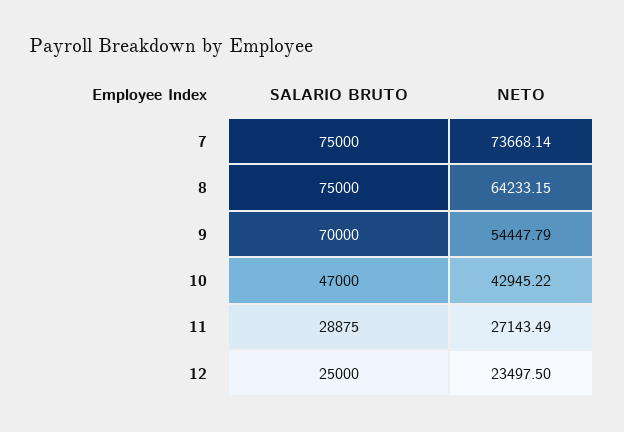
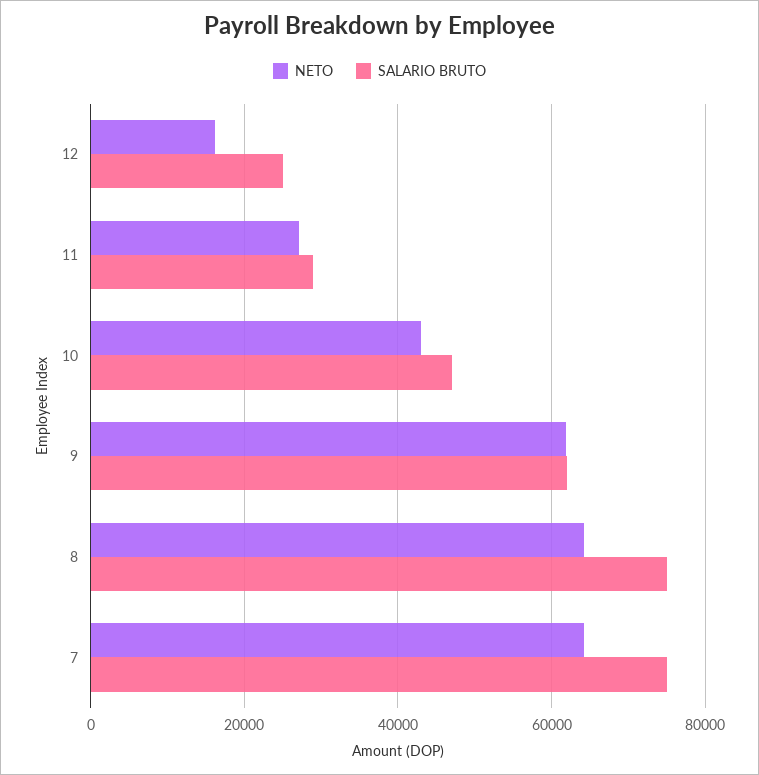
  {
    "SALARIO BRUTO": {
      "7": 75000,
      "8": 75000,
-     "9": 70000,
+     "9": 62000,
      "10": 47000,
      "11": 28875,
      "12": 25000
    },
    "NETO": {
-     "7": 73668.14,
+     "7": 64000,
      "8": 64233.15,
-     "9": 54447.79,
+     "9": 62000,
      "10": 42945.22,
      "11": 27143.49,
-     "12": 23497.5
+     "12": 16000
    }
  }

